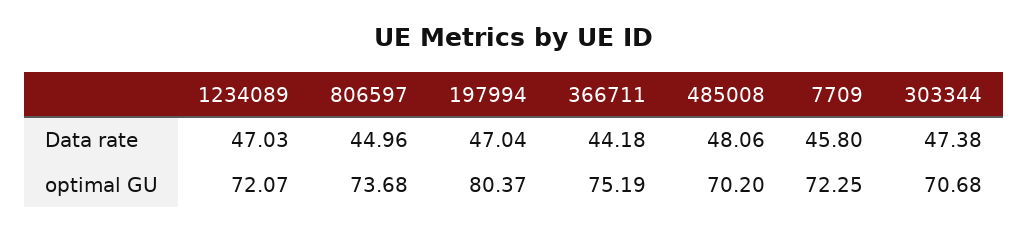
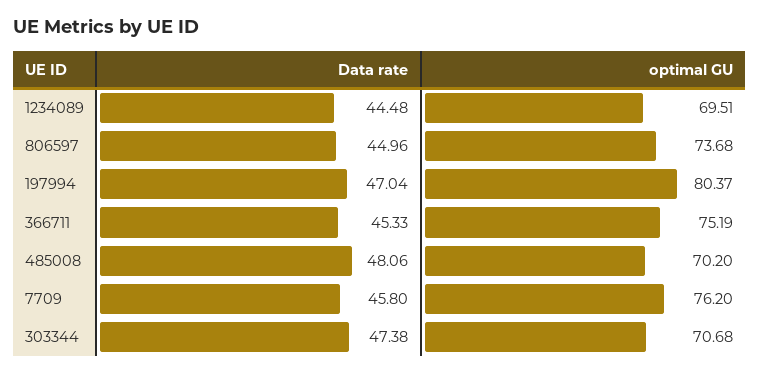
  {
    "1234089": {
-     "Data rate": 47.03,
+     "Data rate": 44.48,
-     "optimal GU": 72.07
+     "optimal GU": 69.51
    },
    "806597": {
      "Data rate": 44.96,
      "optimal GU": 73.68
    },
    "197994": {
      "Data rate": 47.04,
      "optimal GU": 80.37
    },
    "366711": {
-     "Data rate": 44.18,
+     "Data rate": 45.33,
      "optimal GU": 75.19
    },
    "485008": {
      "Data rate": 48.06,
      "optimal GU": 70.2
    },
    "7709": {
      "Data rate": 45.8,
-     "optimal GU": 72.25
+     "optimal GU": 76.2
    },
    "303344": {
      "Data rate": 47.38,
      "optimal GU": 70.68
    }
  }

